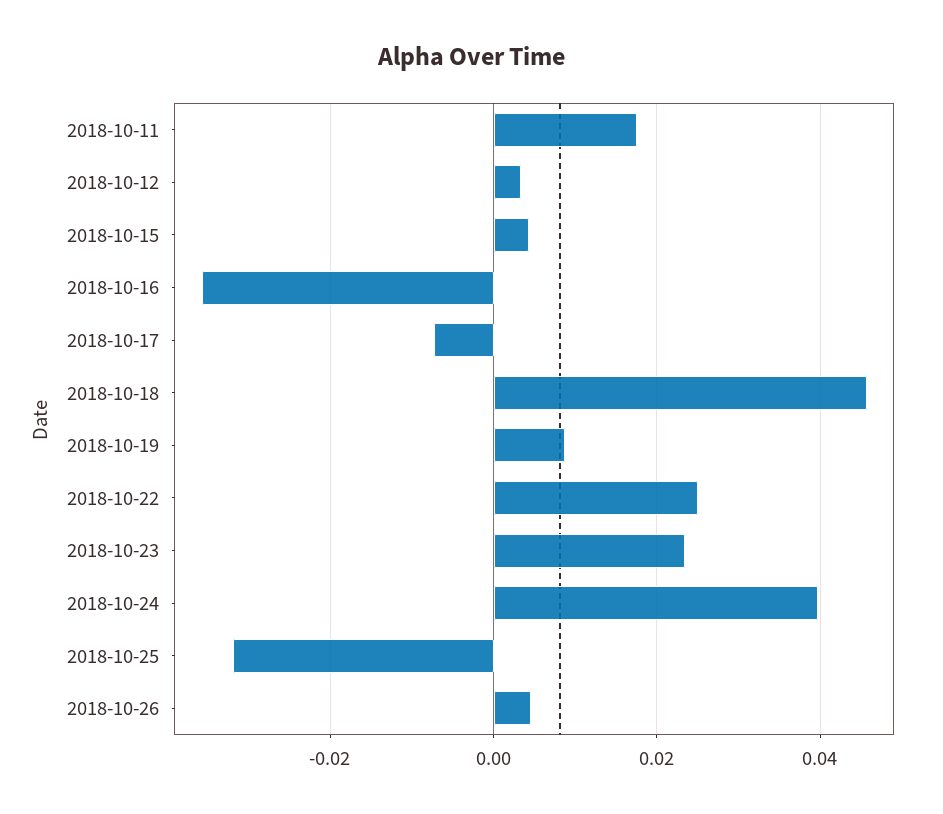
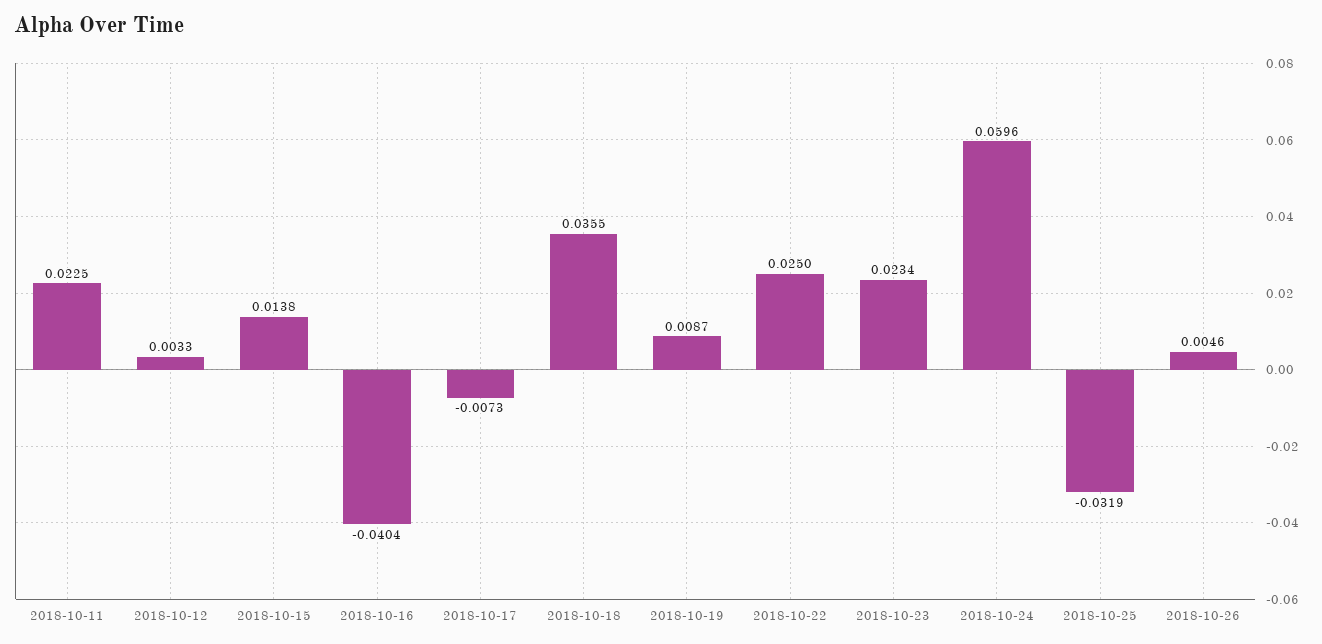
  {
-   "2018-10-11": 0.018,
+   "2018-10-11": 0.0225,
    "2018-10-12": 0.0033,
-   "2018-10-15": 0.004,
+   "2018-10-15": 0.0138,
-   "2018-10-16": -0.036,
+   "2018-10-16": -0.0404,
    "2018-10-17": -0.0073,
-   "2018-10-18": 0.046,
+   "2018-10-18": 0.0355,
    "2018-10-19": 0.0087,
    "2018-10-22": 0.025,
    "2018-10-23": 0.0234,
-   "2018-10-24": 0.04,
+   "2018-10-24": 0.0596,
    "2018-10-25": -0.0319,
    "2018-10-26": 0.0046
  }

